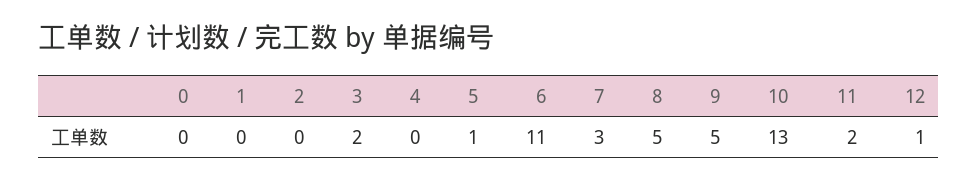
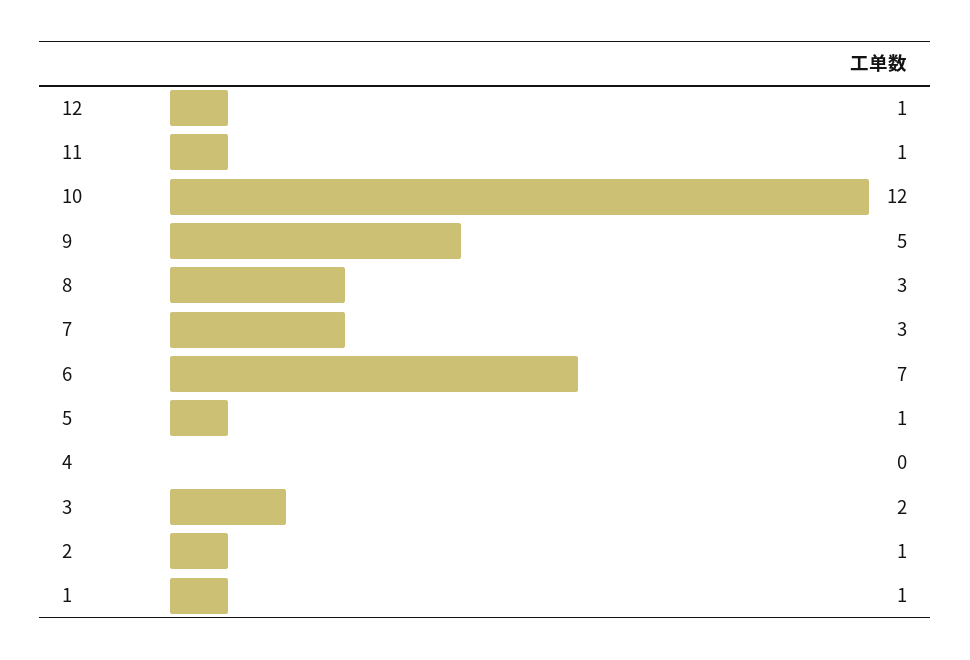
  {
-   "0": 0,
-   "1": 0,
+   "1": 1,
-   "2": 0,
+   "2": 1,
    "3": 2,
    "4": 0,
    "5": 1,
-   "6": 11,
+   "6": 7,
    "7": 3,
-   "8": 5,
+   "8": 3,
    "9": 5,
-   "10": 13,
+   "10": 12,
-   "11": 2,
+   "11": 1,
    "12": 1
  }

